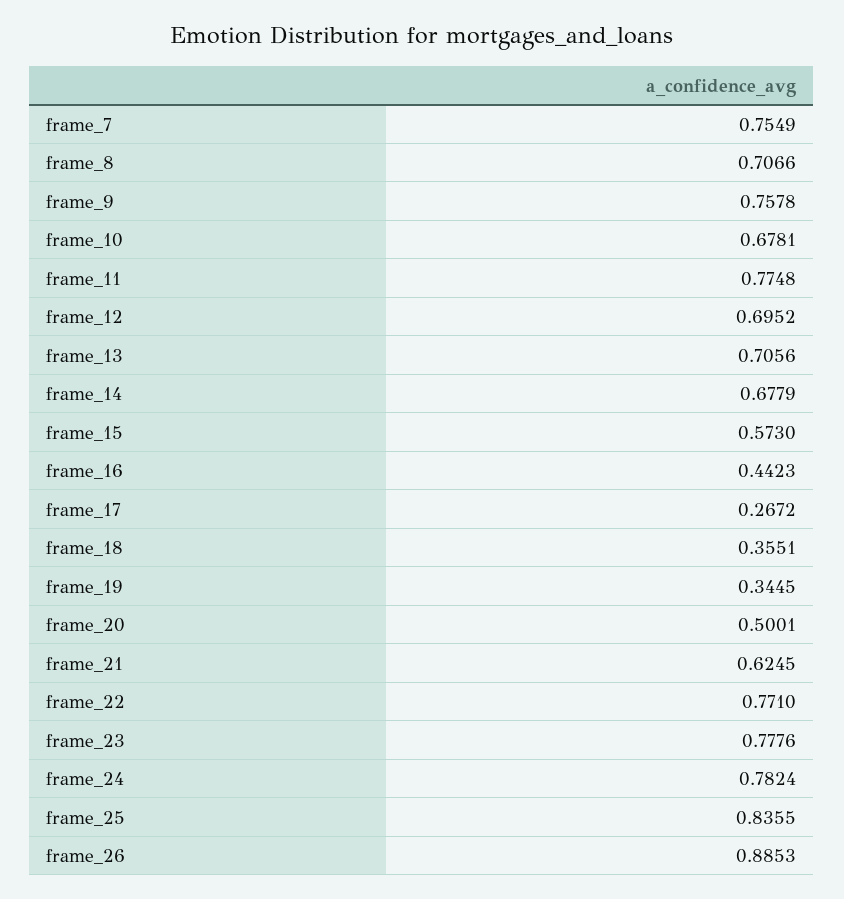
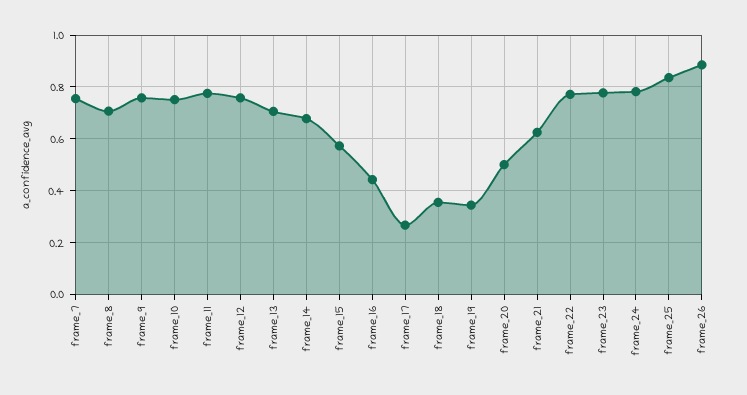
  {
    "frame_7": 0.7549,
    "frame_8": 0.7066,
    "frame_9": 0.7578,
-   "frame_10": 0.6781,
+   "frame_10": 0.75,
    "frame_11": 0.7748,
-   "frame_12": 0.6952,
+   "frame_12": 0.75,
    "frame_13": 0.7056,
    "frame_14": 0.6779,
    "frame_15": 0.573,
    "frame_16": 0.4423,
    "frame_17": 0.2672,
    "frame_18": 0.3551,
    "frame_19": 0.3445,
    "frame_20": 0.5001,
    "frame_21": 0.6245,
    "frame_22": 0.771,
    "frame_23": 0.7776,
    "frame_24": 0.7824,
    "frame_25": 0.8355,
    "frame_26": 0.8853
  }

